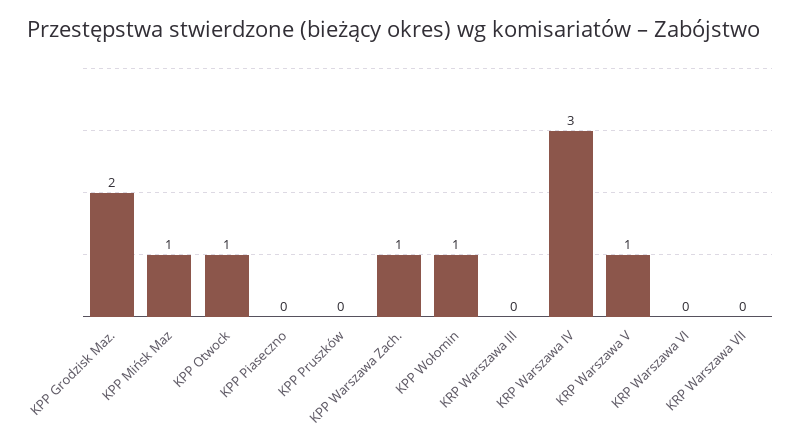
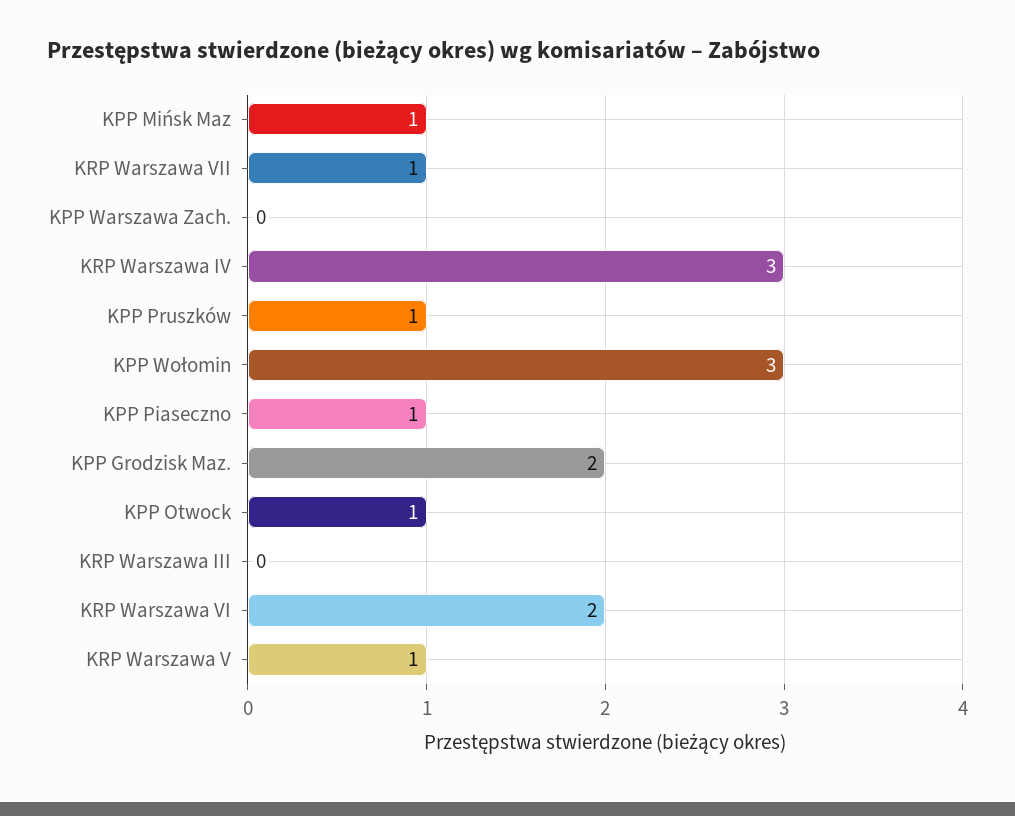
  {
    "KPP Grodzisk Maz.": 2,
    "KPP Mińsk Maz": 1,
    "KPP Otwock": 1,
-   "KPP Piaseczno": 0,
+   "KPP Piaseczno": 1,
-   "KPP Pruszków": 0,
+   "KPP Pruszków": 1,
-   "KPP Warszawa Zach.": 1,
+   "KPP Warszawa Zach.": 0,
-   "KPP Wołomin": 1,
+   "KPP Wołomin": 3,
    "KRP Warszawa III": 0,
    "KRP Warszawa IV": 3,
    "KRP Warszawa V": 1,
-   "KRP Warszawa VI": 0,
+   "KRP Warszawa VI": 2,
-   "KRP Warszawa VII": 0
+   "KRP Warszawa VII": 1
  }

